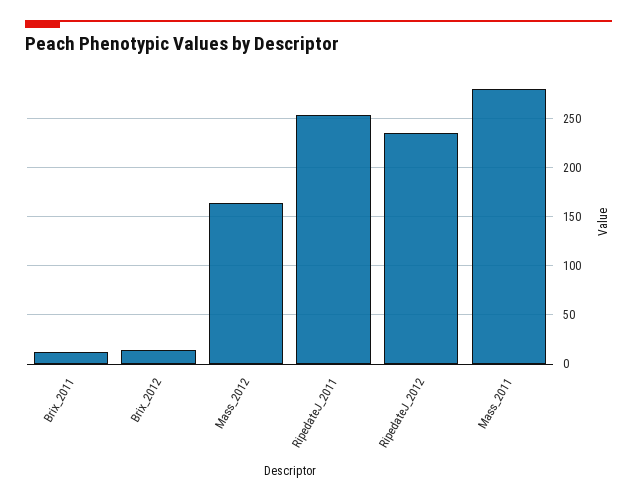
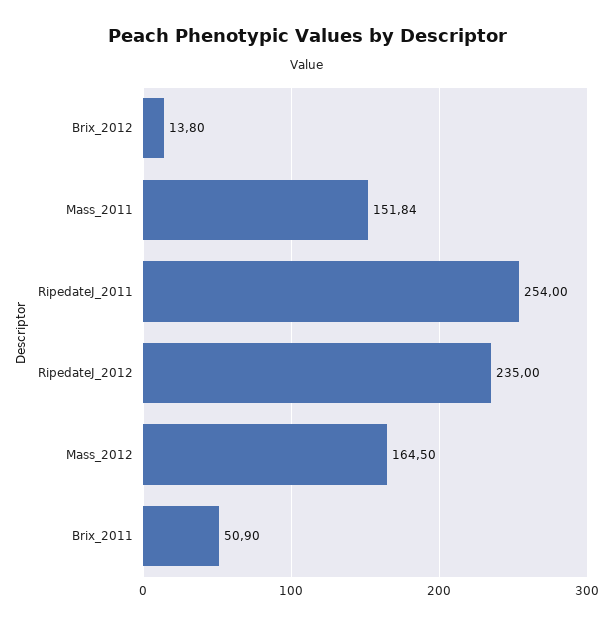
  {
-   "Brix_2011": 10,
+   "Brix_2011": 50.9,
    "Brix_2012": 13.8,
    "Mass_2012": 164.5,
    "RipedateJ_2011": 254,
    "RipedateJ_2012": 235,
-   "Mass_2011": 280
+   "Mass_2011": 151.84
  }

